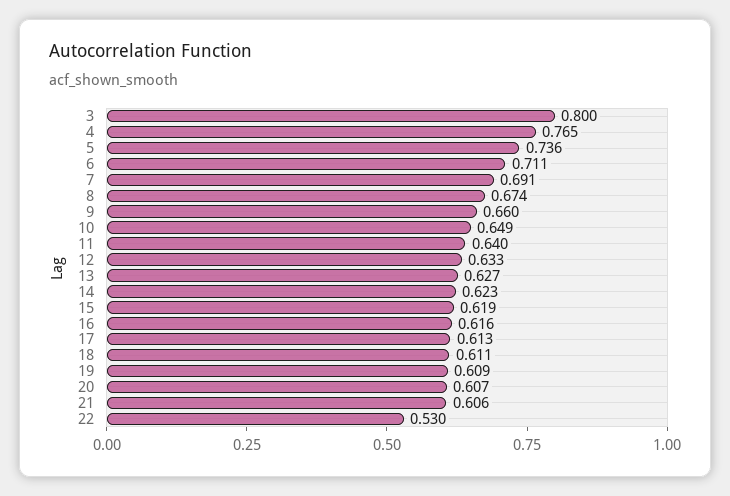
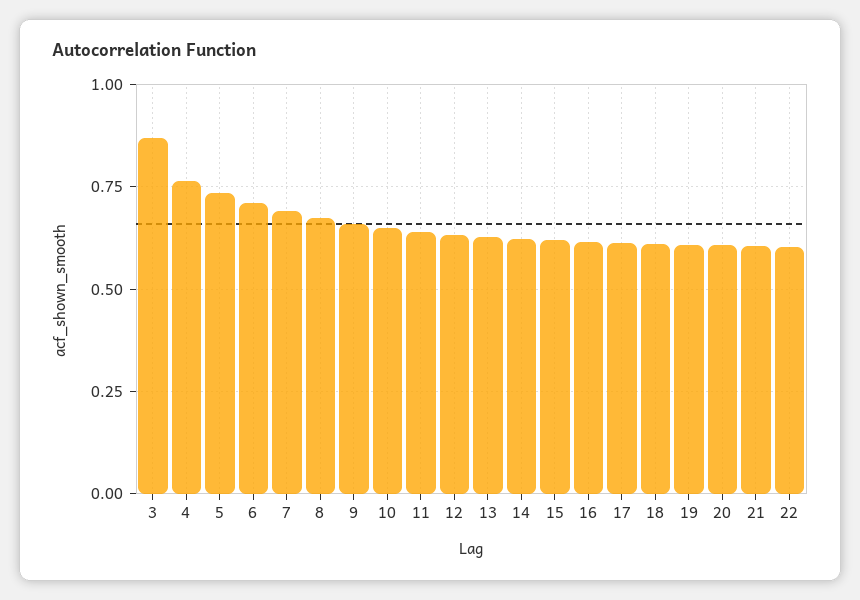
  {
-   "3": 0.8,
+   "3": 0.875,
    "4": 0.765,
    "5": 0.736,
    "6": 0.711,
    "7": 0.691,
    "8": 0.674,
    "9": 0.66,
    "10": 0.649,
    "11": 0.64,
    "12": 0.633,
    "13": 0.627,
    "14": 0.623,
    "15": 0.619,
    "16": 0.616,
    "17": 0.613,
    "18": 0.611,
    "19": 0.609,
    "20": 0.607,
    "21": 0.606,
-   "22": 0.53
+   "22": 0.6
  }

